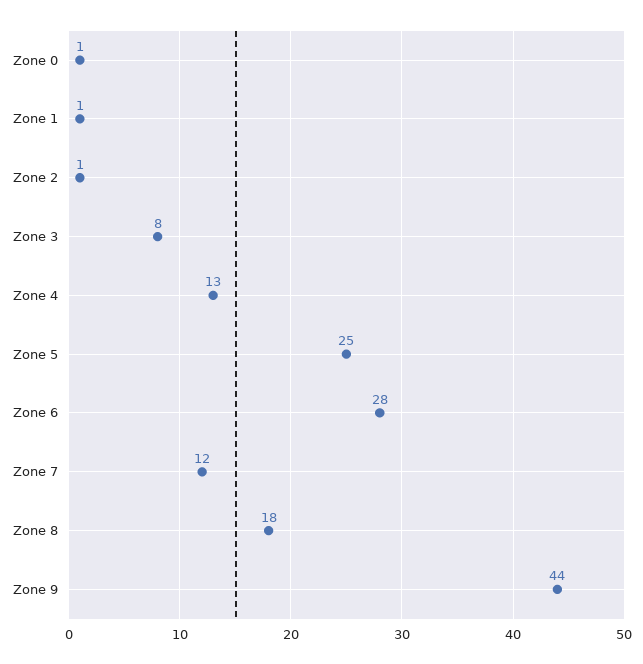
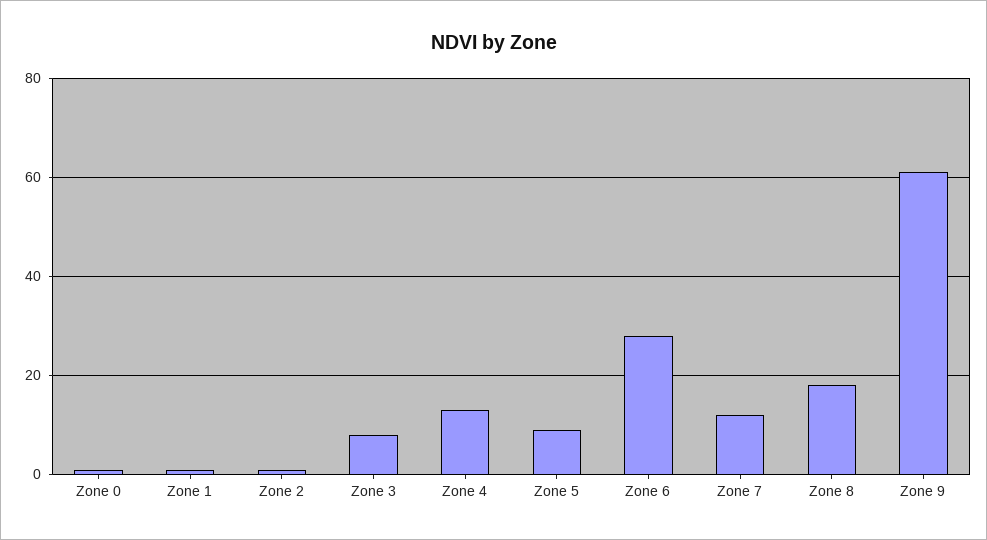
  {
    "Zone 0": 1,
    "Zone 1": 1,
    "Zone 2": 1,
    "Zone 3": 8,
    "Zone 4": 13,
-   "Zone 5": 25,
+   "Zone 5": 10,
    "Zone 6": 28,
    "Zone 7": 12,
    "Zone 8": 18,
-   "Zone 9": 44
+   "Zone 9": 60
  }

